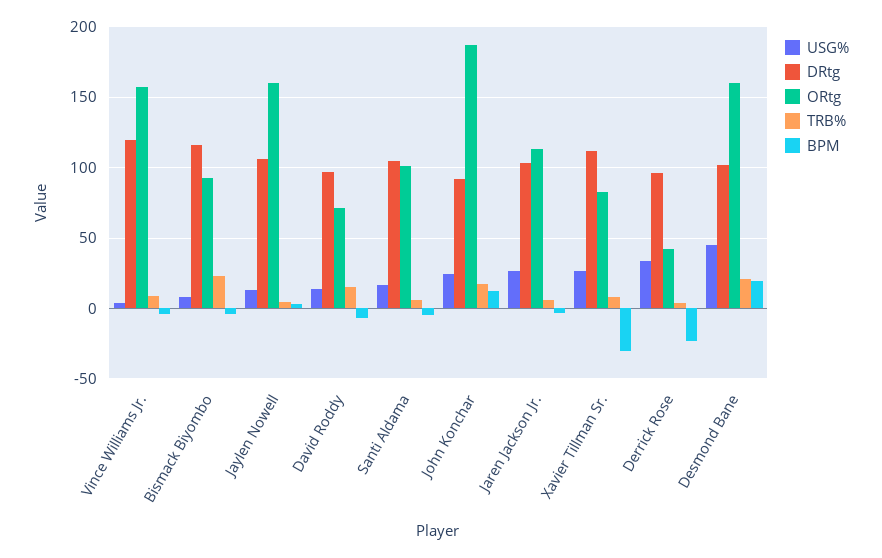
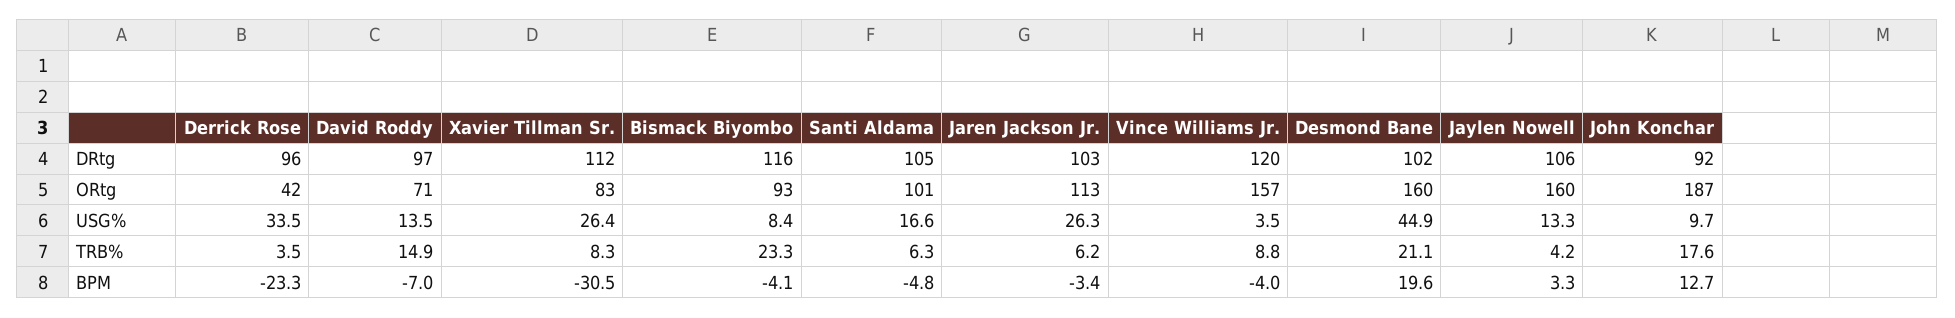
  {
    "USG%": {
      "Vince Williams Jr.": 3.5,
      "Bismack Biyombo": 8.4,
      "Jaylen Nowell": 13.3,
      "David Roddy": 13.5,
      "Santi Aldama": 16.6,
-     "John Konchar": 25,
+     "John Konchar": 9.7,
      "Jaren Jackson Jr.": 26.3,
      "Xavier Tillman Sr.": 26.4,
      "Derrick Rose": 33.5,
      "Desmond Bane": 44.9
    },
    "DRtg": {
      "Vince Williams Jr.": 120,
      "Bismack Biyombo": 116,
      "Jaylen Nowell": 106,
      "David Roddy": 97,
      "Santi Aldama": 105,
      "John Konchar": 92,
      "Jaren Jackson Jr.": 103,
      "Xavier Tillman Sr.": 112,
      "Derrick Rose": 96,
      "Desmond Bane": 102
    },
    "ORtg": {
      "Vince Williams Jr.": 157,
      "Bismack Biyombo": 93,
      "Jaylen Nowell": 160,
      "David Roddy": 71,
      "Santi Aldama": 101,
      "John Konchar": 187,
      "Jaren Jackson Jr.": 113,
      "Xavier Tillman Sr.": 83,
      "Derrick Rose": 42,
      "Desmond Bane": 160
    },
    "TRB%": {
      "Vince Williams Jr.": 8.8,
      "Bismack Biyombo": 23.3,
      "Jaylen Nowell": 4.2,
      "David Roddy": 14.9,
      "Santi Aldama": 6.3,
      "John Konchar": 17.6,
      "Jaren Jackson Jr.": 6.2,
      "Xavier Tillman Sr.": 8.3,
      "Derrick Rose": 3.5,
      "Desmond Bane": 21.1
    },
    "BPM": {
      "Vince Williams Jr.": -4,
      "Bismack Biyombo": -4.1,
      "Jaylen Nowell": 3.3,
      "David Roddy": -7,
      "Santi Aldama": -4.8,
      "John Konchar": 12.7,
      "Jaren Jackson Jr.": -3.4,
      "Xavier Tillman Sr.": -30.5,
      "Derrick Rose": -23.3,
      "Desmond Bane": 19.6
    }
  }

